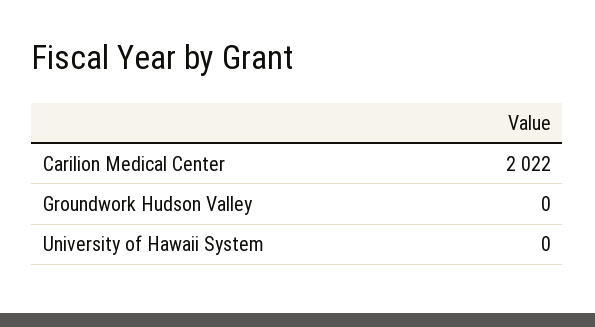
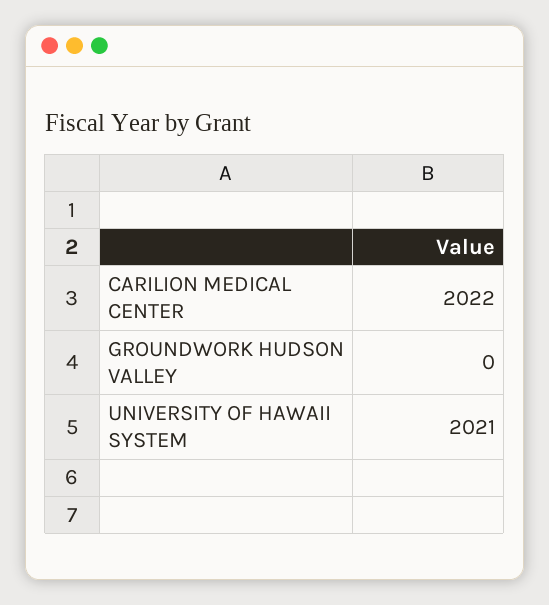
  {
    "Carilion Medical Center": 2022,
    "Groundwork Hudson Valley": 0,
-   "University of Hawaii System": 0
+   "University of Hawaii System": 2021
  }

